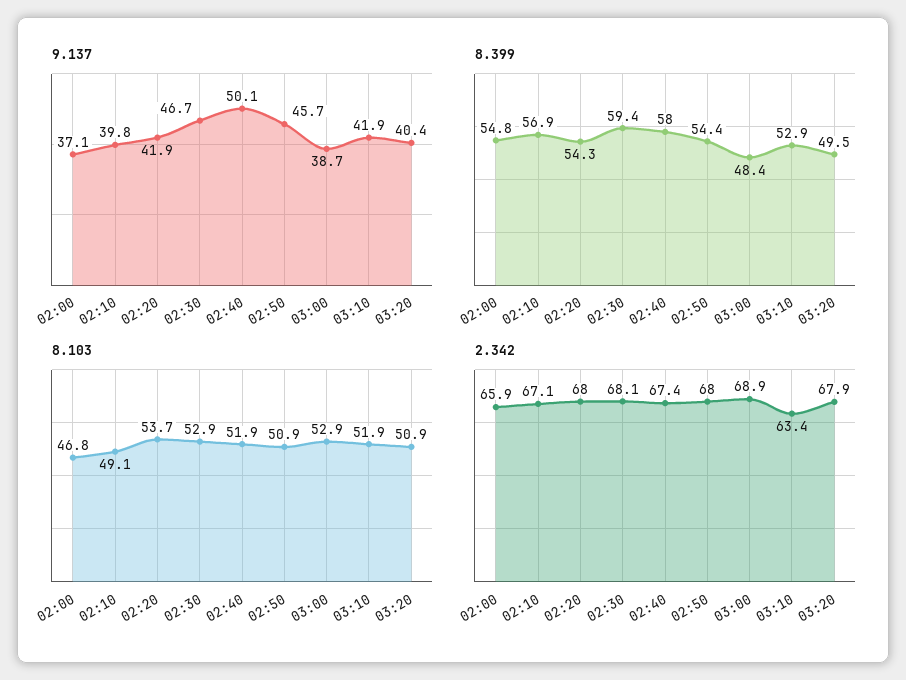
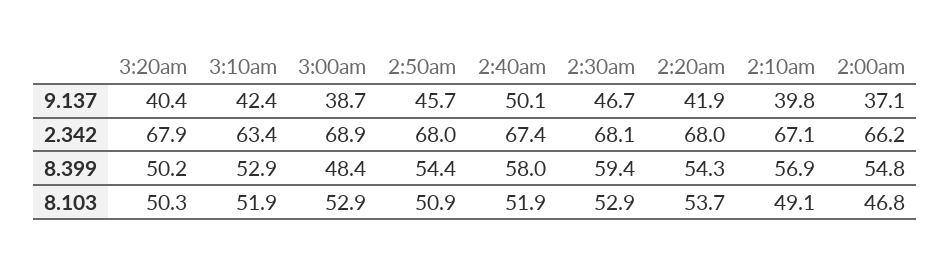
  {
    "9.137": {
      "02:00": 37.1,
      "02:10": 39.8,
      "02:20": 41.9,
      "02:30": 46.7,
      "02:40": 50.1,
      "02:50": 45.7,
      "03:00": 38.7,
-     "03:10": 41.9,
+     "03:10": 42.4,
      "03:20": 40.4
    },
    "8.399": {
      "02:00": 54.8,
      "02:10": 56.9,
      "02:20": 54.3,
      "02:30": 59.4,
      "02:40": 58,
      "02:50": 54.4,
      "03:00": 48.4,
      "03:10": 52.9,
-     "03:20": 49.5
+     "03:20": 50.2
    },
    "8.103": {
      "02:00": 46.8,
      "02:10": 49.1,
      "02:20": 53.7,
      "02:30": 52.9,
      "02:40": 51.9,
      "02:50": 50.9,
      "03:00": 52.9,
      "03:10": 51.9,
-     "03:20": 50.9
+     "03:20": 50.3
    },
    "2.342": {
-     "02:00": 65.9,
+     "02:00": 66.2,
      "02:10": 67.1,
      "02:20": 68,
      "02:30": 68.1,
      "02:40": 67.4,
      "02:50": 68,
      "03:00": 68.9,
      "03:10": 63.4,
      "03:20": 67.9
    }
  }

